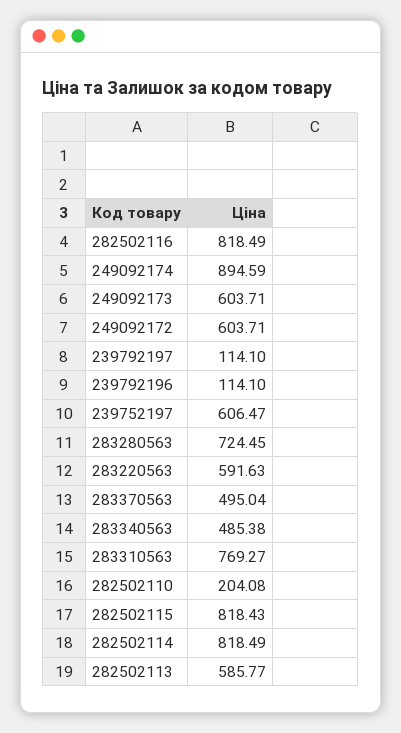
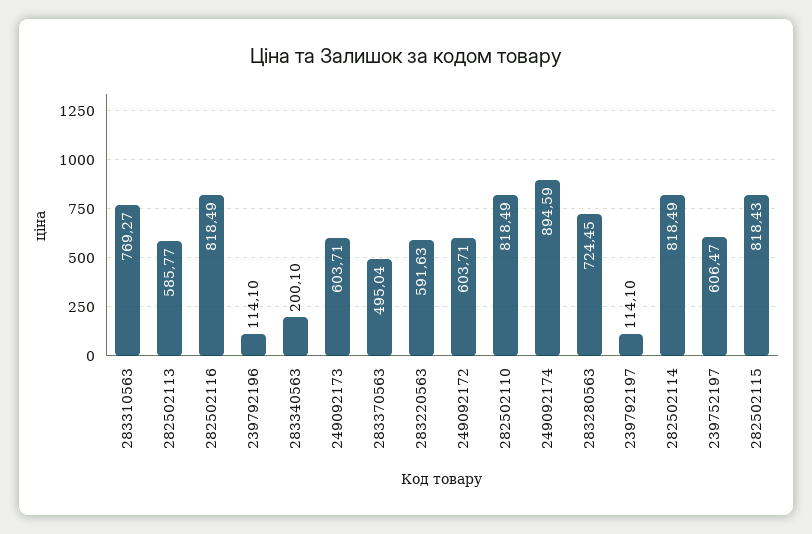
  {
    "282502116": 818.49,
    "249092174": 894.59,
    "249092173": 603.71,
    "249092172": 603.71,
    "239792197": 114.1,
    "239792196": 114.1,
    "239752197": 606.47,
    "283280563": 724.45,
    "283220563": 591.63,
    "283370563": 495.04,
-   "283340563": 485.38,
+   "283340563": 200.1,
    "283310563": 769.27,
-   "282502110": 204.08,
+   "282502110": 818.49,
    "282502115": 818.43,
    "282502114": 818.49,
    "282502113": 585.77
  }

